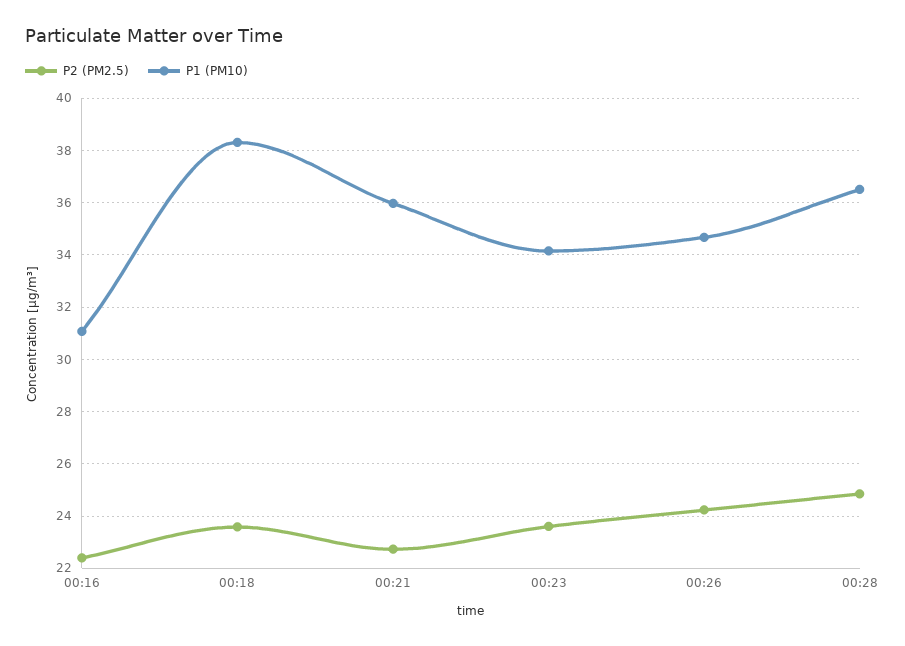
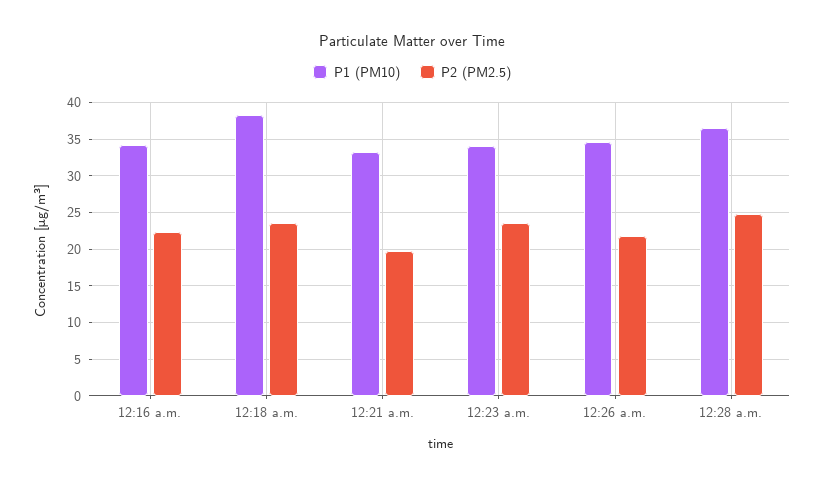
  {
    "P2 (PM2.5)": {
      "00:16": 22.5,
      "00:18": 23.5,
-     "00:21": 22.75,
+     "00:21": 20,
      "00:23": 23.5,
-     "00:26": 24.25,
+     "00:26": 22,
      "00:28": 24.75
    },
    "P1 (PM10)": {
-     "00:16": 31,
+     "00:16": 34,
      "00:18": 38.25,
-     "00:21": 36,
+     "00:21": 33,
      "00:23": 34.25,
      "00:26": 34.75,
      "00:28": 36.5
    }
  }

